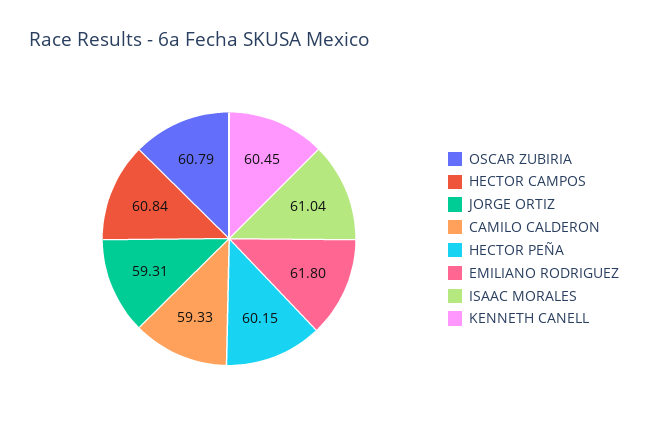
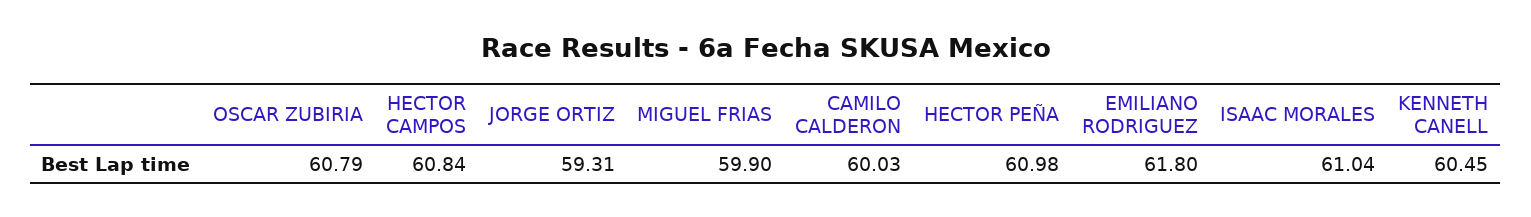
  {
    "OSCAR ZUBIRIA": 60.79,
    "HECTOR CAMPOS": 60.84,
    "JORGE ORTIZ": 59.31,
-   "CAMILO CALDERON": 59.33,
+   "CAMILO CALDERON": 60.03,
-   "HECTOR PEÑA": 60.15,
+   "HECTOR PEÑA": 60.98,
    "EMILIANO RODRIGUEZ": 61.8,
    "ISAAC MORALES": 61.04,
-   "KENNETH CANELL": 60.45
+   "KENNETH CANELL": 60.45,
+   "MIGUEL FRIAS": 59.9
  }

